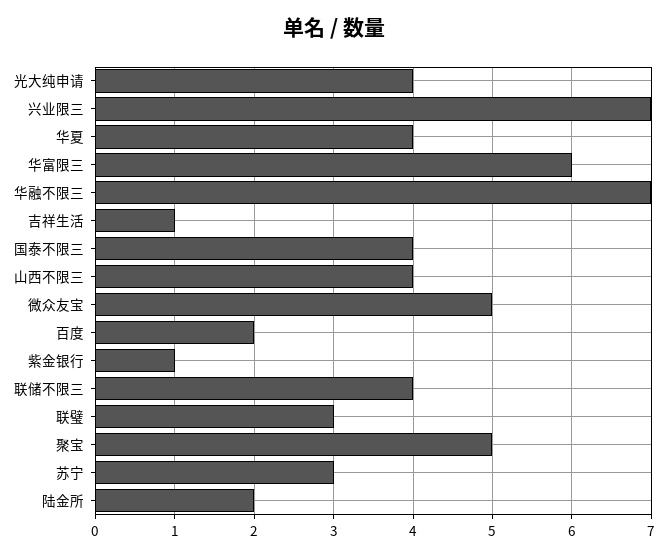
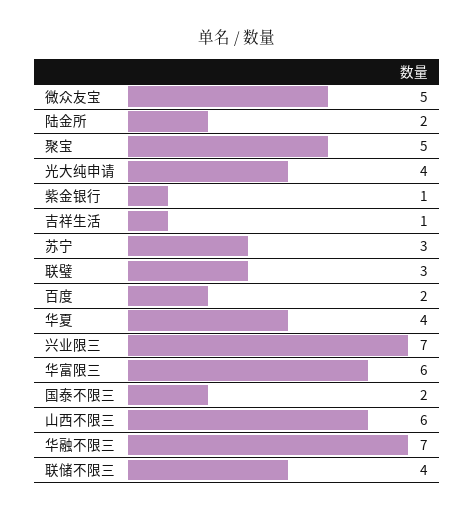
  {
    "光大纯申请": 4,
    "兴业限三": 7,
    "华夏": 4,
    "华富限三": 6,
    "华融不限三": 7,
    "吉祥生活": 1,
-   "国泰不限三": 4,
+   "国泰不限三": 2,
-   "山西不限三": 4,
+   "山西不限三": 6,
    "微众友宝": 5,
    "百度": 2,
    "紫金银行": 1,
    "联储不限三": 4,
    "联璧": 3,
    "聚宝": 5,
    "苏宁": 3,
    "陆金所": 2
  }

